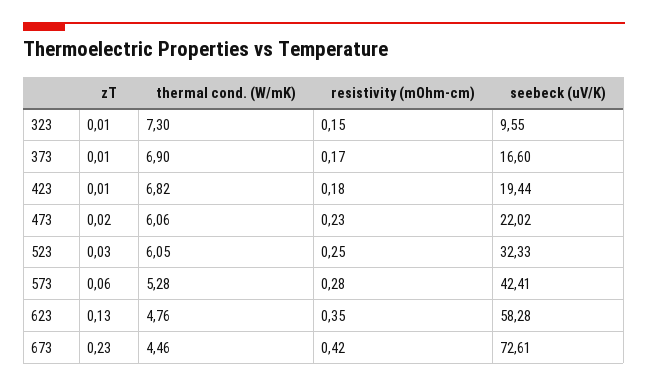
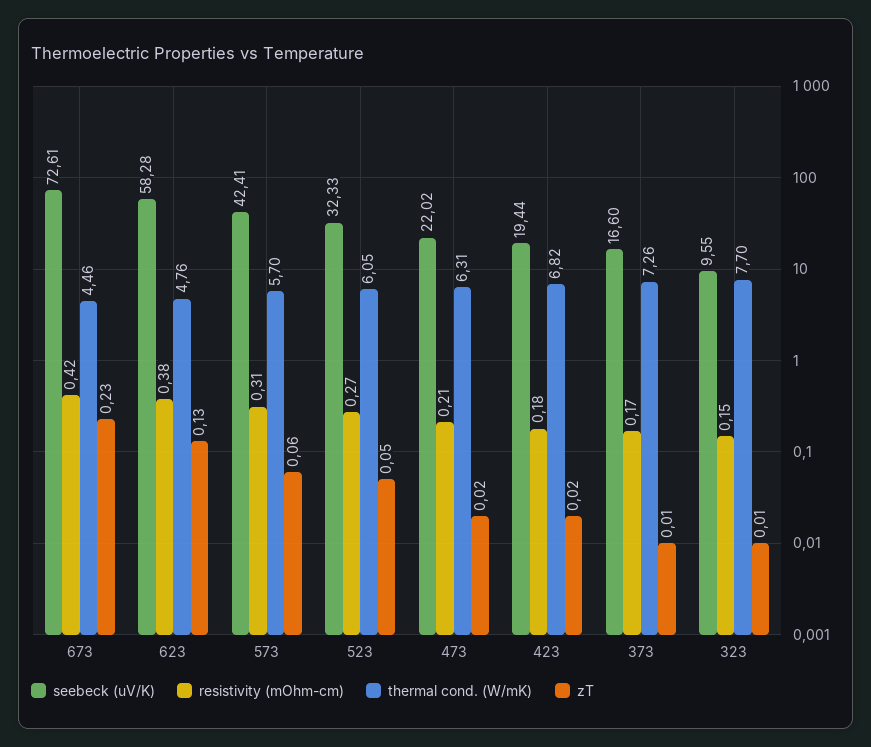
  {
    "zT": {
      "323": 0.01,
      "373": 0.01,
-     "423": 0.01,
+     "423": 0.02,
      "473": 0.02,
-     "523": 0.03,
+     "523": 0.05,
      "573": 0.06,
      "623": 0.13,
      "673": 0.23
    },
    "thermal cond. (W/mK)": {
-     "323": 7.3,
+     "323": 7.7,
-     "373": 6.9,
+     "373": 7.26,
      "423": 6.82,
-     "473": 6.06,
+     "473": 6.31,
      "523": 6.05,
-     "573": 5.28,
+     "573": 5.7,
      "623": 4.76,
      "673": 4.46
    },
    "resistivity (mOhm-cm)": {
      "323": 0.15,
      "373": 0.17,
      "423": 0.18,
-     "473": 0.23,
+     "473": 0.21,
-     "523": 0.25,
+     "523": 0.27,
-     "573": 0.28,
+     "573": 0.31,
-     "623": 0.35,
+     "623": 0.38,
      "673": 0.42
    },
    "seebeck (uV/K)": {
      "323": 9.55,
      "373": 16.6,
      "423": 19.44,
      "473": 22.02,
      "523": 32.33,
      "573": 42.41,
      "623": 58.28,
      "673": 72.61
    }
  }

